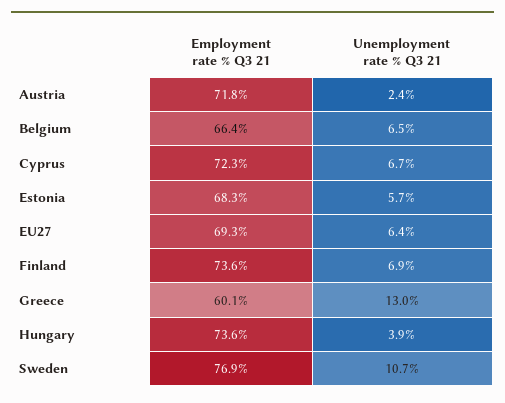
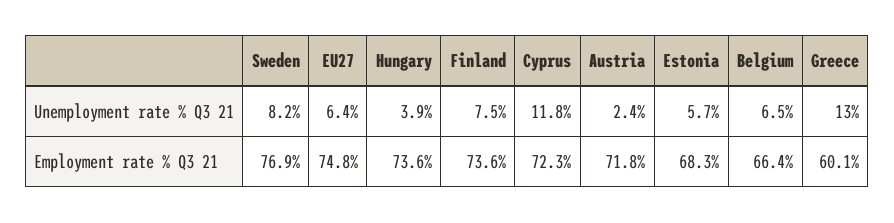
  {
    "Employment rate % Q3 21": {
      "Austria": 71.8,
      "Belgium": 66.4,
      "Cyprus": 72.3,
      "Estonia": 68.3,
-     "EU27": 69.3,
+     "EU27": 74.8,
      "Finland": 73.6,
      "Greece": 60.1,
      "Hungary": 73.6,
      "Sweden": 76.9
    },
    "Unemployment rate % Q3 21": {
      "Austria": 2.4,
      "Belgium": 6.5,
-     "Cyprus": 6.7,
+     "Cyprus": 11.8,
      "Estonia": 5.7,
      "EU27": 6.4,
-     "Finland": 6.9,
+     "Finland": 7.5,
      "Greece": 13,
      "Hungary": 3.9,
-     "Sweden": 10.7
+     "Sweden": 8.2
    }
  }

